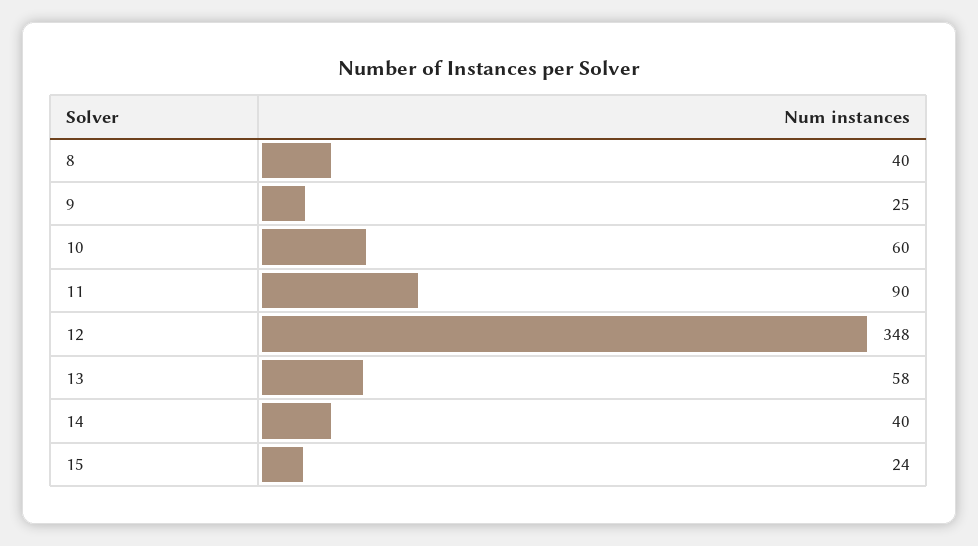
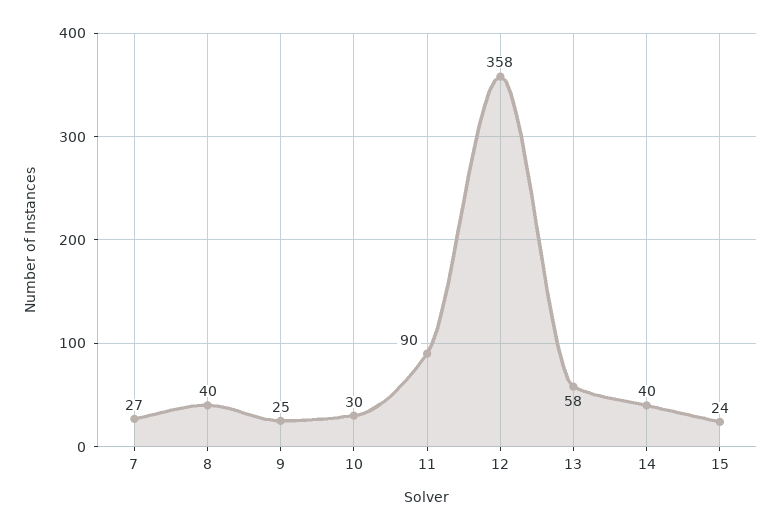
  {
    "8": 40,
    "9": 25,
-   "10": 60,
+   "10": 30,
    "11": 90,
-   "12": 348,
+   "12": 358,
    "13": 58,
    "14": 40,
-   "15": 24
+   "15": 24,
+   "7": 27
  }

